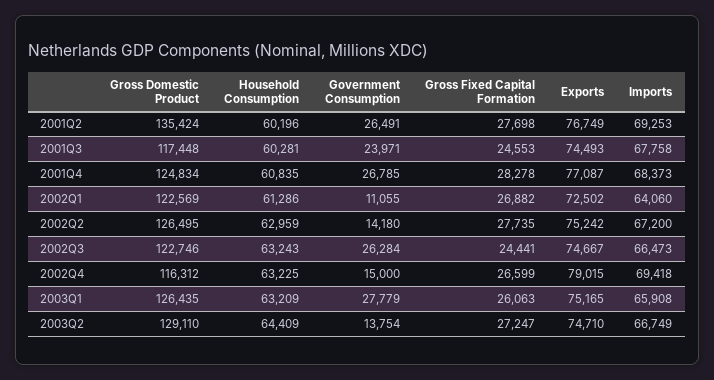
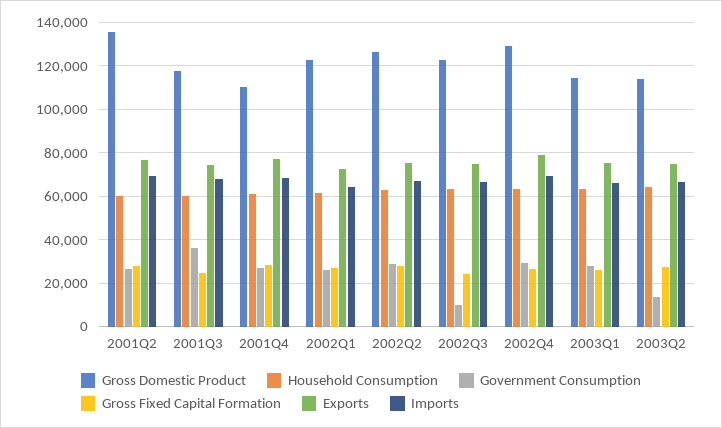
  {
    "Gross Domestic Product": {
      "2001Q2": 135424,
      "2001Q3": 117448,
-     "2001Q4": 124834,
+     "2001Q4": 110000,
      "2002Q1": 122569,
      "2002Q2": 126495,
      "2002Q3": 122746,
-     "2002Q4": 116312,
+     "2002Q4": 130000,
-     "2003Q1": 126435,
+     "2003Q1": 115000,
-     "2003Q2": 129110
+     "2003Q2": 115000
    },
    "Household Consumption": {
      "2001Q2": 60196,
      "2001Q3": 60281,
      "2001Q4": 60835,
      "2002Q1": 61286,
      "2002Q2": 62959,
      "2002Q3": 63243,
      "2002Q4": 63225,
      "2003Q1": 63209,
      "2003Q2": 64409
    },
    "Government Consumption": {
      "2001Q2": 26491,
-     "2001Q3": 23971,
+     "2001Q3": 35000,
      "2001Q4": 26785,
-     "2002Q1": 11055,
+     "2002Q1": 25000,
-     "2002Q2": 14180,
+     "2002Q2": 30000,
-     "2002Q3": 26284,
+     "2002Q3": 10000,
-     "2002Q4": 15000,
+     "2002Q4": 30000,
      "2003Q1": 27779,
      "2003Q2": 13754
    },
    "Gross Fixed Capital Formation": {
      "2001Q2": 27698,
      "2001Q3": 24553,
      "2001Q4": 28278,
      "2002Q1": 26882,
      "2002Q2": 27735,
      "2002Q3": 24441,
      "2002Q4": 26599,
      "2003Q1": 26063,
      "2003Q2": 27247
    },
    "Exports": {
      "2001Q2": 76749,
      "2001Q3": 74493,
      "2001Q4": 77087,
      "2002Q1": 72502,
      "2002Q2": 75242,
      "2002Q3": 74667,
      "2002Q4": 79015,
      "2003Q1": 75165,
      "2003Q2": 74710
    },
    "Imports": {
      "2001Q2": 69253,
      "2001Q3": 67758,
      "2001Q4": 68373,
      "2002Q1": 64060,
      "2002Q2": 67200,
      "2002Q3": 66473,
      "2002Q4": 69418,
      "2003Q1": 65908,
      "2003Q2": 66749
    }
  }

